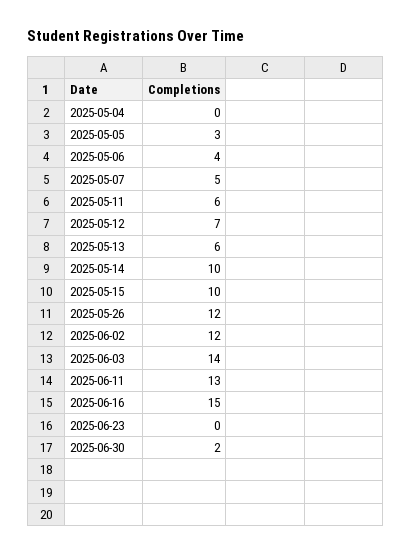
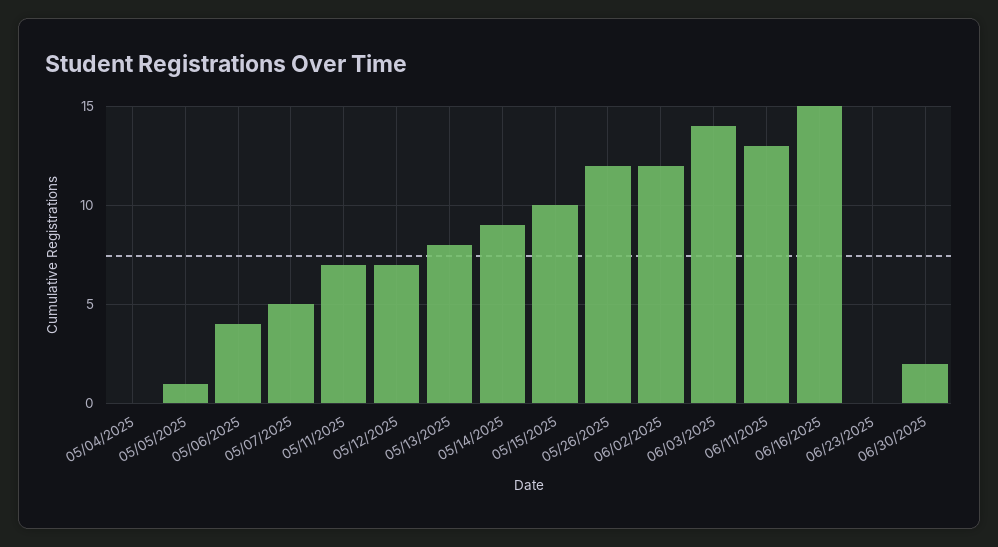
  {
    "2025-05-04": 0,
-   "2025-05-05": 3,
+   "2025-05-05": 1,
    "2025-05-06": 4,
    "2025-05-07": 5,
-   "2025-05-11": 6,
+   "2025-05-11": 7,
    "2025-05-12": 7,
-   "2025-05-13": 6,
+   "2025-05-13": 8,
-   "2025-05-14": 10,
+   "2025-05-14": 9,
    "2025-05-15": 10,
    "2025-05-26": 12,
    "2025-06-02": 12,
    "2025-06-03": 14,
    "2025-06-11": 13,
    "2025-06-16": 15,
    "2025-06-23": 0,
    "2025-06-30": 2
  }

